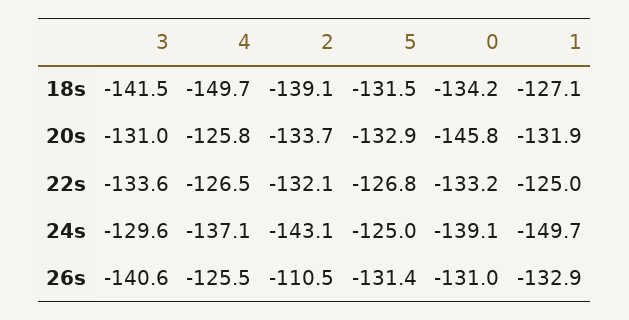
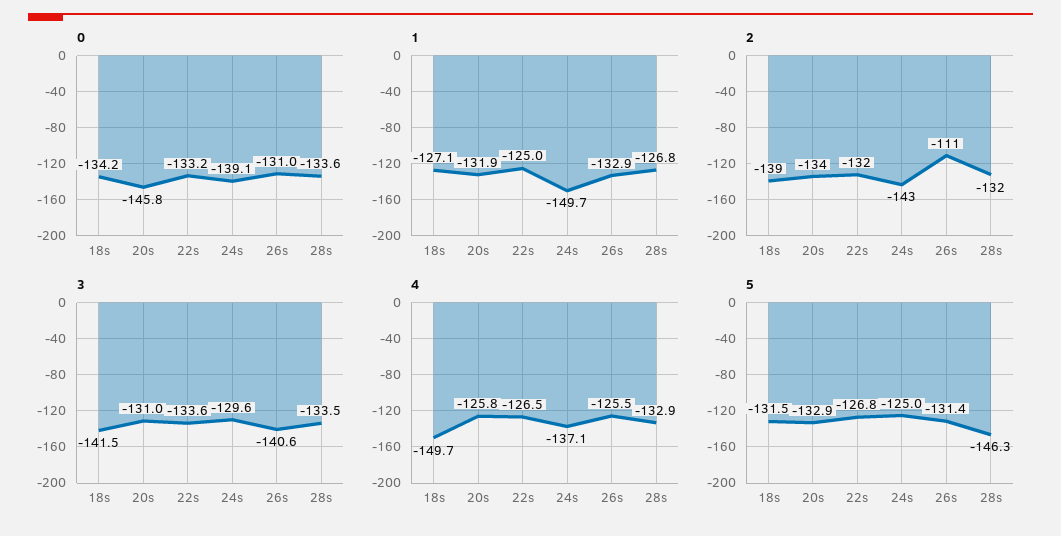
  {
    "3": {
      "18s": -141.5,
      "20s": -131,
      "22s": -133.6,
      "24s": -129.6,
-     "26s": -140.6
+     "26s": -140.6,
+     "28s": -133.5
    },
    "4": {
      "18s": -149.7,
      "20s": -125.8,
      "22s": -126.5,
      "24s": -137.1,
-     "26s": -125.5
+     "26s": -125.5,
+     "28s": -132.9
    },
    "2": {
      "18s": -139.1,
      "20s": -133.7,
      "22s": -132.1,
      "24s": -143.1,
-     "26s": -110.5
+     "26s": -110.5,
+     "28s": -132
    },
    "5": {
      "18s": -131.5,
      "20s": -132.9,
      "22s": -126.8,
      "24s": -125,
-     "26s": -131.4
+     "26s": -131.4,
+     "28s": -146.3
    },
    "0": {
      "18s": -134.2,
      "20s": -145.8,
      "22s": -133.2,
      "24s": -139.1,
-     "26s": -131
+     "26s": -131,
+     "28s": -133.6
    },
    "1": {
      "18s": -127.1,
      "20s": -131.9,
      "22s": -125,
      "24s": -149.7,
-     "26s": -132.9
+     "26s": -132.9,
+     "28s": -126.8
    }
  }

